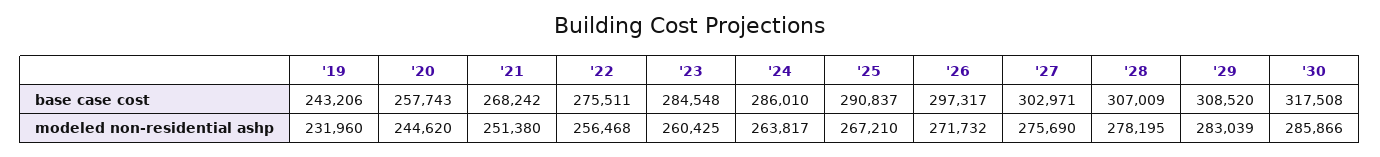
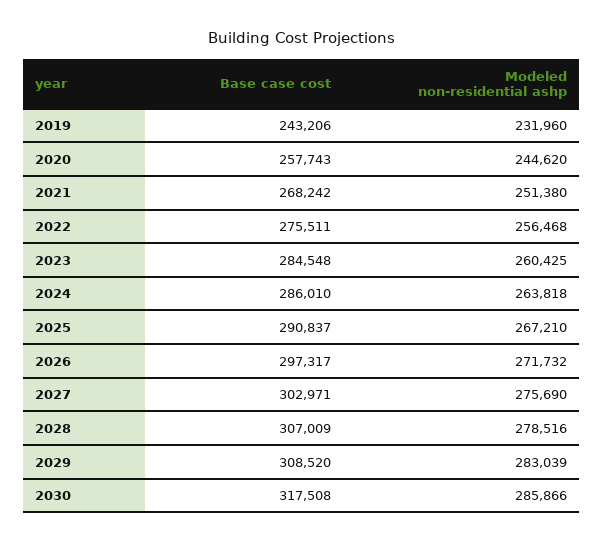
  {
    "'19": {
      "base case cost": 243206,
      "modeled non-residential ashp": 231960
    },
    "'20": {
      "base case cost": 257743,
      "modeled non-residential ashp": 244620
    },
    "'21": {
      "base case cost": 268242,
      "modeled non-residential ashp": 251380
    },
    "'22": {
      "base case cost": 275511,
      "modeled non-residential ashp": 256468
    },
    "'23": {
      "base case cost": 284548,
      "modeled non-residential ashp": 260425
    },
    "'24": {
      "base case cost": 286010,
-     "modeled non-residential ashp": 263817
+     "modeled non-residential ashp": 263818
    },
    "'25": {
      "base case cost": 290837,
      "modeled non-residential ashp": 267210
    },
    "'26": {
      "base case cost": 297317,
      "modeled non-residential ashp": 271732
    },
    "'27": {
      "base case cost": 302971,
      "modeled non-residential ashp": 275690
    },
    "'28": {
      "base case cost": 307009,
-     "modeled non-residential ashp": 278195
+     "modeled non-residential ashp": 278516
    },
    "'29": {
      "base case cost": 308520,
      "modeled non-residential ashp": 283039
    },
    "'30": {
      "base case cost": 317508,
      "modeled non-residential ashp": 285866
    }
  }

